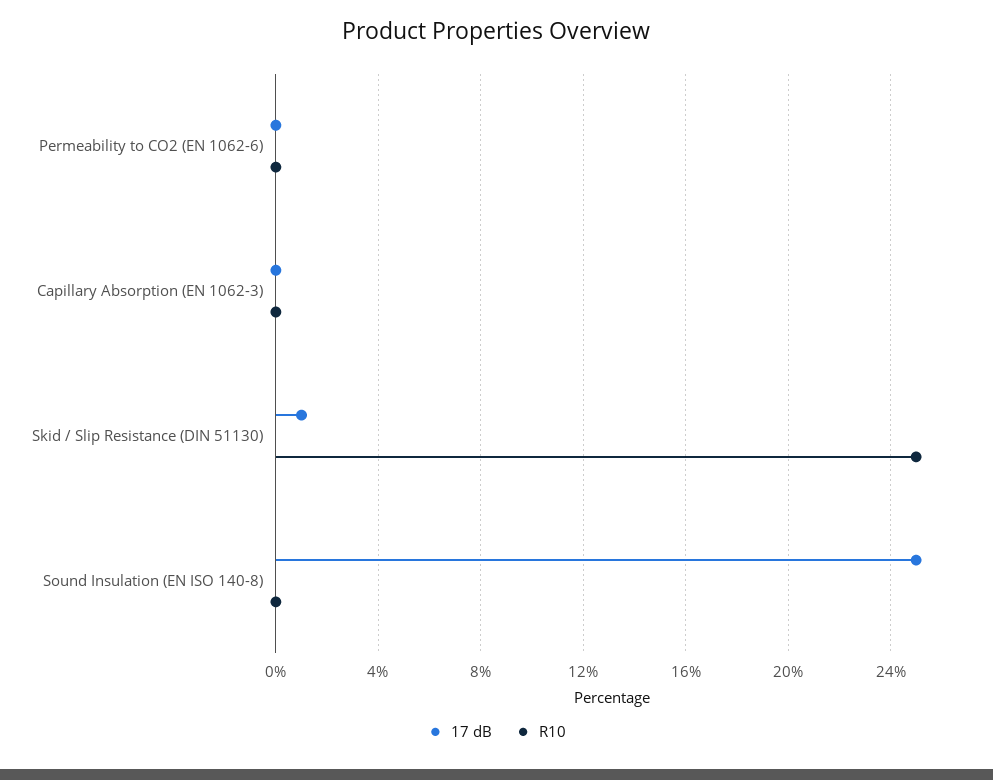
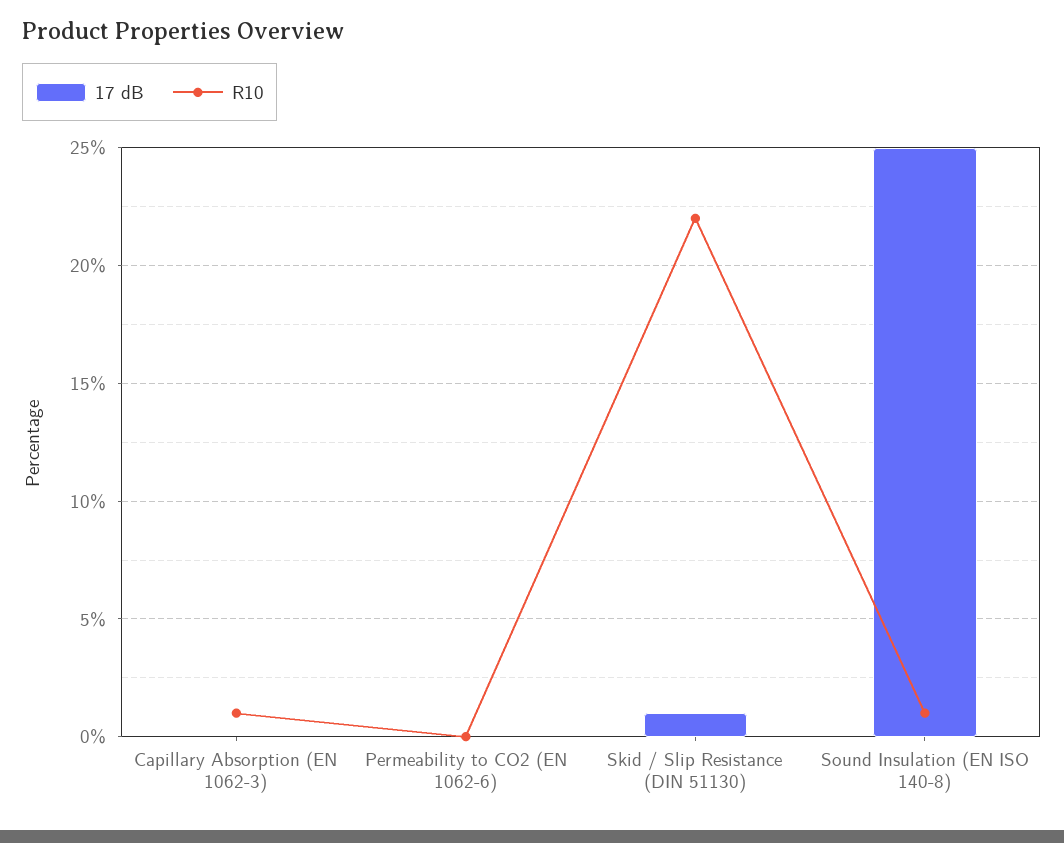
  {
    "17 dB": {
      "Permeability to CO2 (EN 1062-6)": 0,
      "Capillary Absorption (EN 1062-3)": 0,
      "Skid / Slip Resistance (DIN 51130)": 1,
      "Sound Insulation (EN ISO 140-8)": 25
    },
    "R10": {
      "Permeability to CO2 (EN 1062-6)": 0,
-     "Capillary Absorption (EN 1062-3)": 0,
+     "Capillary Absorption (EN 1062-3)": 1,
-     "Skid / Slip Resistance (DIN 51130)": 25,
+     "Skid / Slip Resistance (DIN 51130)": 22,
-     "Sound Insulation (EN ISO 140-8)": 0
+     "Sound Insulation (EN ISO 140-8)": 1
    }
  }

